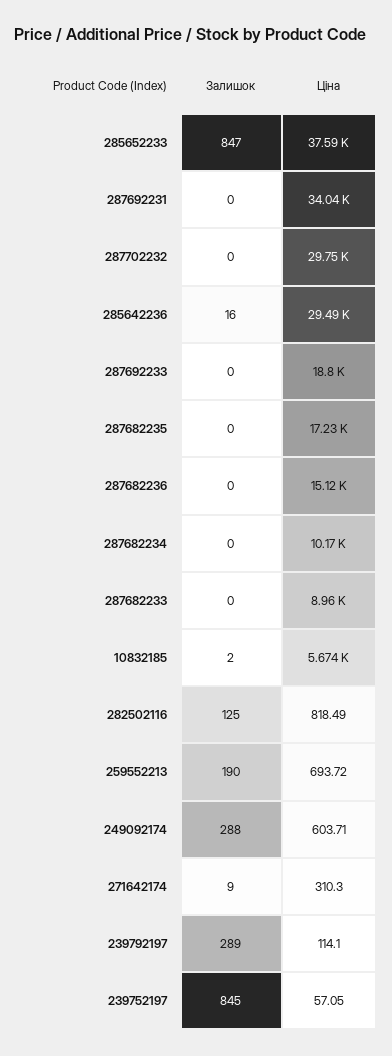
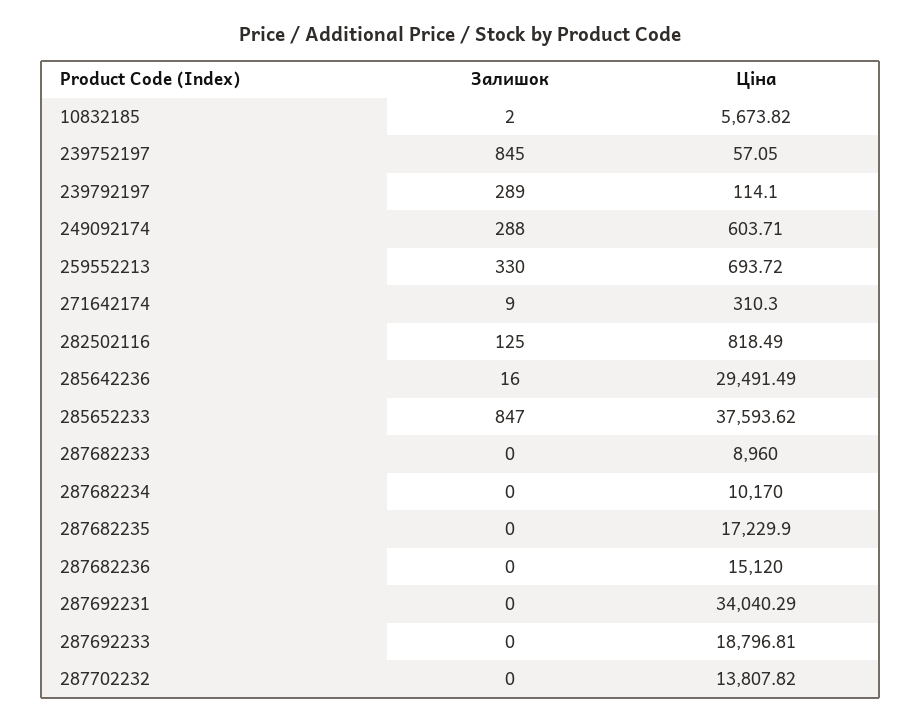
  {
    "Залишок": {
      "285652233": 847,
      "287692231": 0,
      "287702232": 0,
      "285642236": 16,
      "287692233": 0,
      "287682235": 0,
      "287682236": 0,
      "287682234": 0,
      "287682233": 0,
      "10832185": 2,
      "282502116": 125,
-     "259552213": 190,
+     "259552213": 330,
      "249092174": 288,
      "271642174": 9,
      "239792197": 289,
      "239752197": 845
    },
    "Ціна": {
      "285652233": 37593.62,
      "287692231": 34040.29,
-     "287702232": 29750,
+     "287702232": 13807.82,
      "285642236": 29491.49,
      "287692233": 18796.81,
      "287682235": 17229.9,
      "287682236": 15120,
      "287682234": 10170,
      "287682233": 8960,
      "10832185": 5673.82,
      "282502116": 818.49,
      "259552213": 693.72,
      "249092174": 603.71,
      "271642174": 310.3,
      "239792197": 114.1,
      "239752197": 57.05
    }
  }

